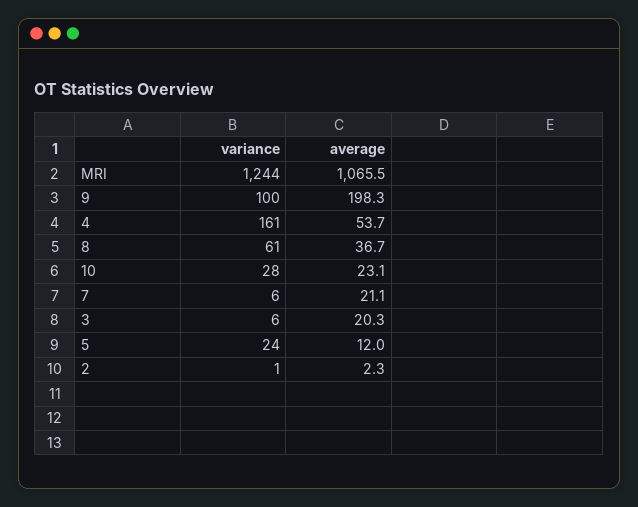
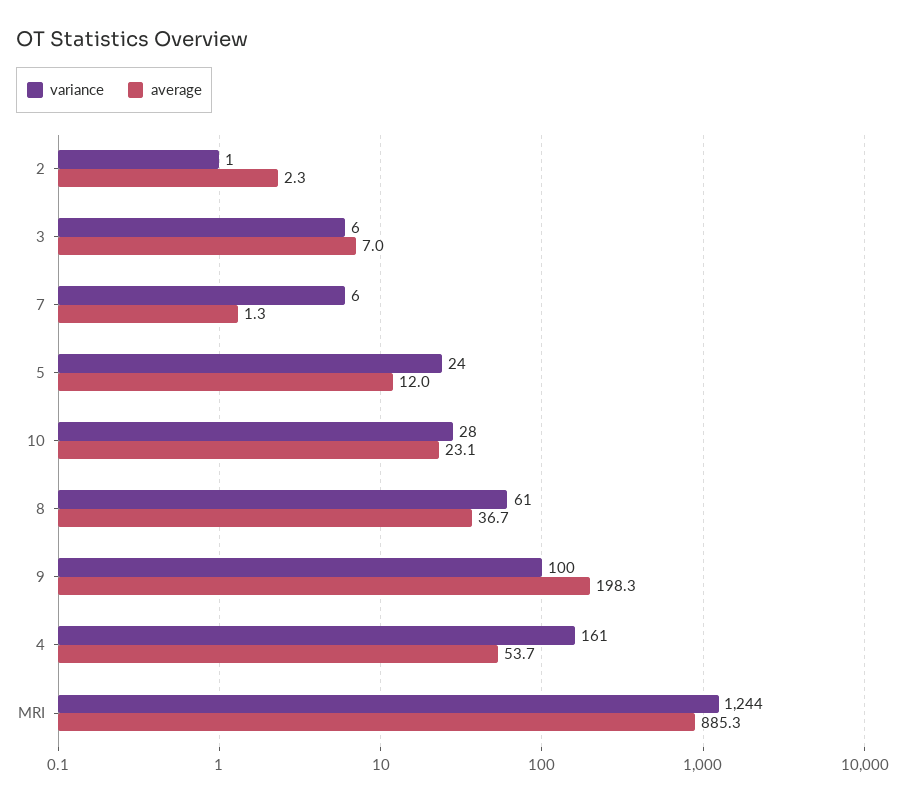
  {
    "variance": {
      "MRI": 1244,
      "9": 100,
      "4": 161,
      "8": 61,
      "10": 28,
      "7": 6,
      "3": 6,
      "5": 24,
      "2": 1
    },
    "average": {
-     "MRI": 1065.5,
+     "MRI": 885.3,
      "9": 198.3,
      "4": 53.7,
      "8": 36.7,
      "10": 23.1,
-     "7": 21.1,
+     "7": 1.3,
-     "3": 20.3,
+     "3": 7,
      "5": 12,
      "2": 2.3
    }
  }

